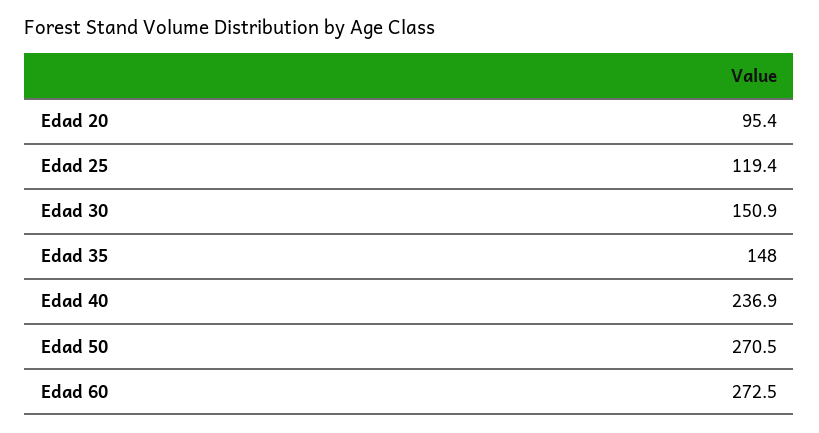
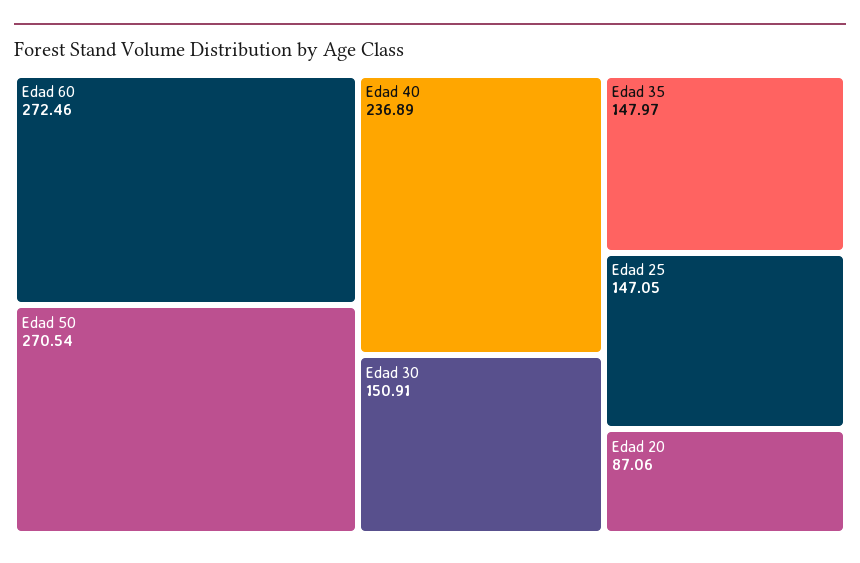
  {
-   "Edad 20": 95.4,
+   "Edad 20": 87.06,
-   "Edad 25": 119.4,
+   "Edad 25": 147.05,
    "Edad 30": 150.91,
    "Edad 35": 147.97,
    "Edad 40": 236.89,
    "Edad 50": 270.54,
    "Edad 60": 272.46
  }

